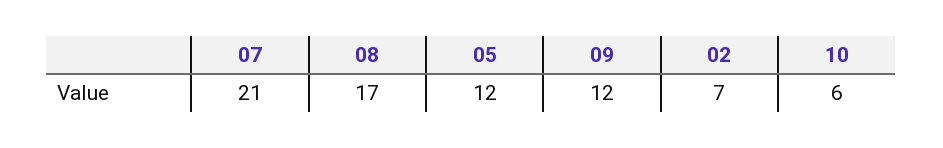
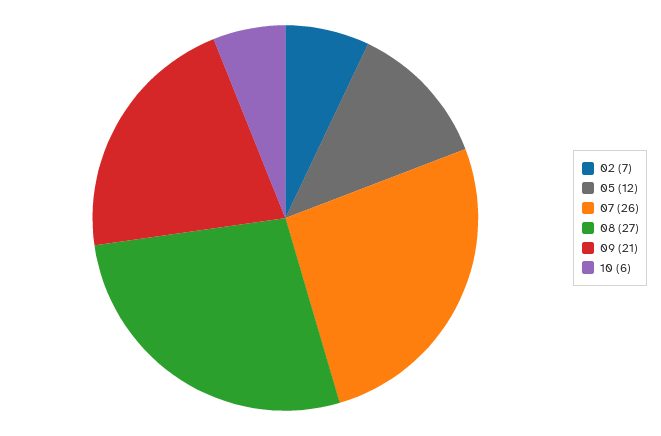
  {
-   "07": 21,
+   "07": 26,
-   "08": 17,
+   "08": 27,
    "05": 12,
-   "09": 12,
+   "09": 21,
    "02": 7,
    "10": 6
  }

